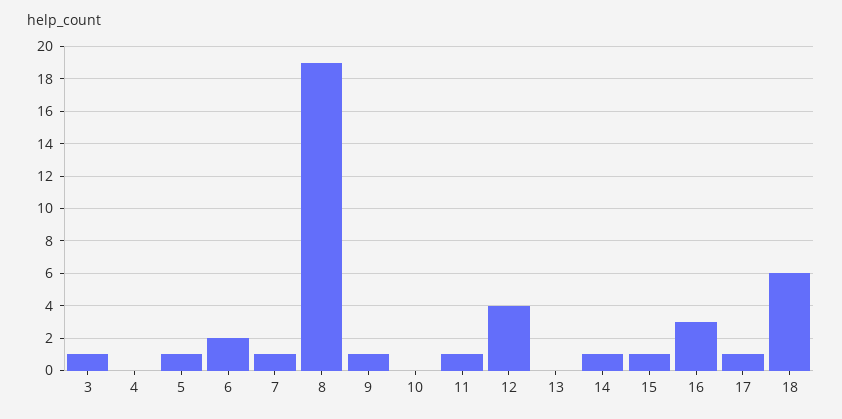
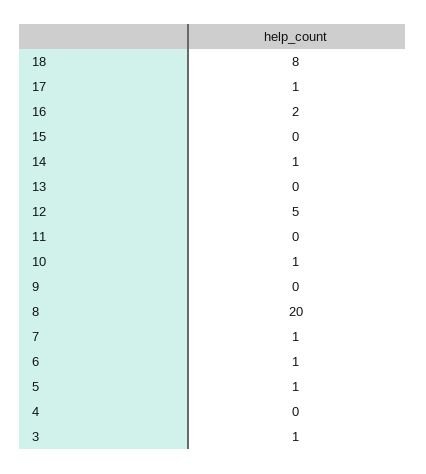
  {
    "3": 1,
    "4": 0,
    "5": 1,
-   "6": 2,
+   "6": 1,
    "7": 1,
-   "8": 19,
+   "8": 20,
-   "9": 1,
+   "9": 0,
-   "10": 0,
+   "10": 1,
-   "11": 1,
+   "11": 0,
-   "12": 4,
+   "12": 5,
    "13": 0,
    "14": 1,
-   "15": 1,
+   "15": 0,
-   "16": 3,
+   "16": 2,
    "17": 1,
-   "18": 6
+   "18": 8
  }

